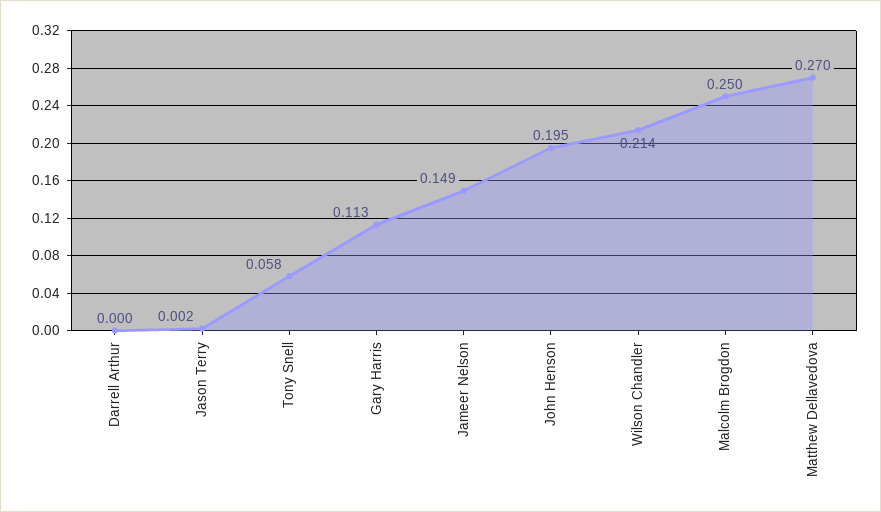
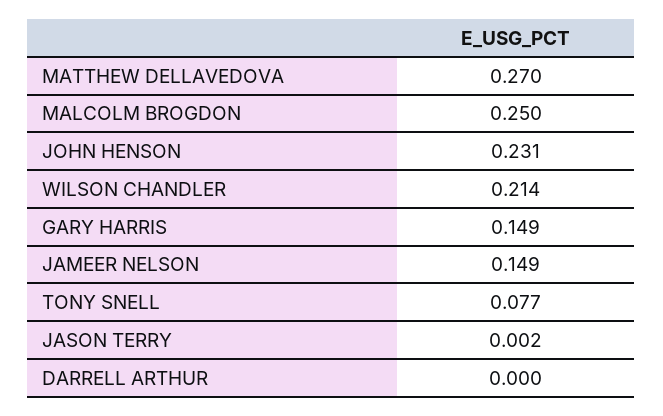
  {
    "Darrell Arthur": 0,
    "Jason Terry": 0.002,
-   "Tony Snell": 0.058,
+   "Tony Snell": 0.077,
-   "Gary Harris": 0.113,
+   "Gary Harris": 0.149,
    "Jameer Nelson": 0.149,
-   "John Henson": 0.195,
+   "John Henson": 0.231,
    "Wilson Chandler": 0.214,
    "Malcolm Brogdon": 0.25,
    "Matthew Dellavedova": 0.27
  }

